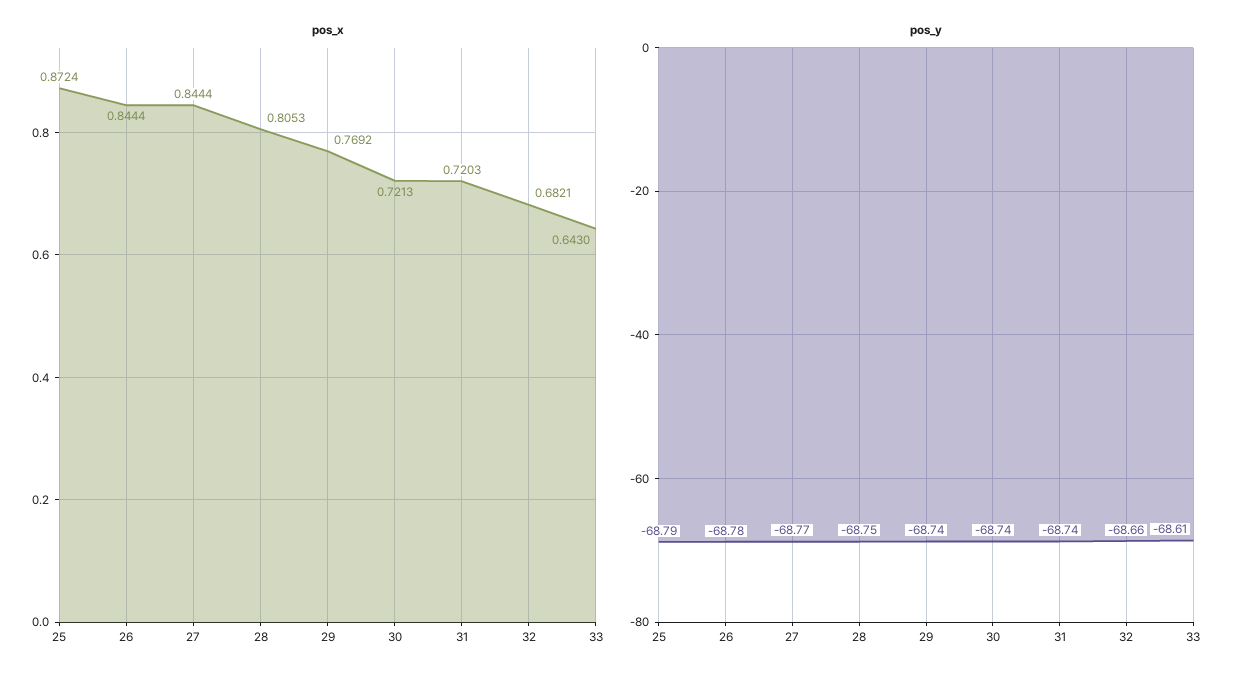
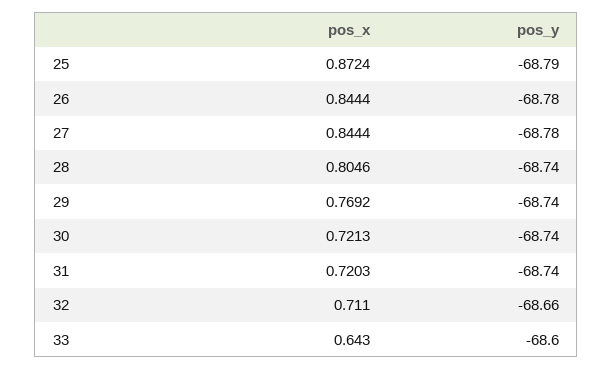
  {
    "pos_x": {
      "25": 0.8724,
      "26": 0.8444,
      "27": 0.8444,
-     "28": 0.8053,
+     "28": 0.8046,
      "29": 0.7692,
      "30": 0.7213,
      "31": 0.7203,
-     "32": 0.6821,
+     "32": 0.711,
      "33": 0.643
    },
    "pos_y": {
      "25": -68.79,
      "26": -68.78,
-     "27": -68.77,
+     "27": -68.78,
-     "28": -68.75,
+     "28": -68.74,
      "29": -68.74,
      "30": -68.74,
      "31": -68.74,
      "32": -68.66,
-     "33": -68.61
+     "33": -68.6
    }
  }

